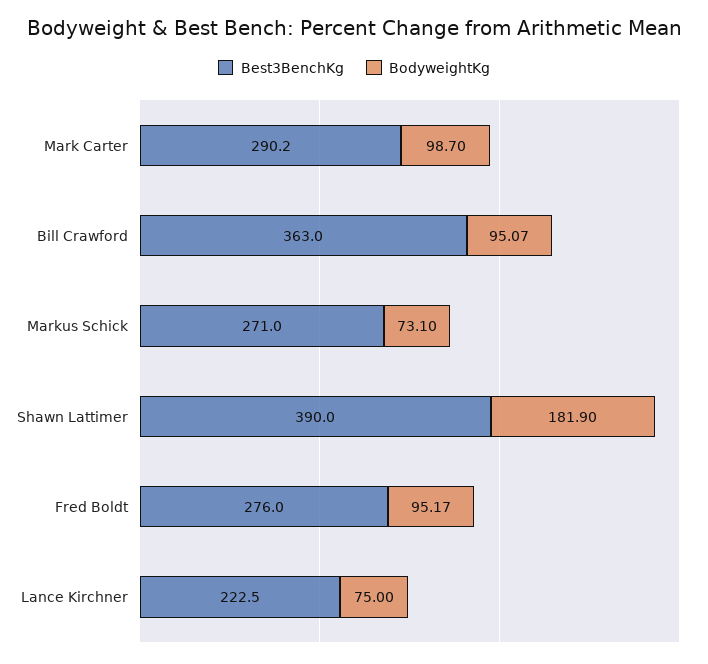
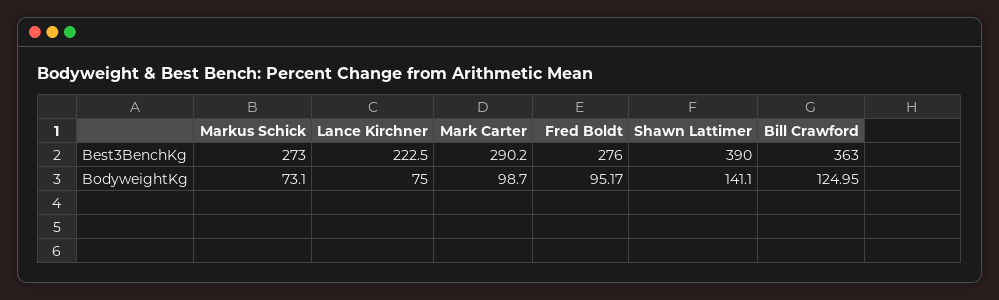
  {
    "Best3BenchKg": {
      "Mark Carter": 290.2,
      "Bill Crawford": 363,
-     "Markus Schick": 271,
+     "Markus Schick": 273,
      "Shawn Lattimer": 390,
      "Fred Boldt": 276,
      "Lance Kirchner": 222.5
    },
    "BodyweightKg": {
      "Mark Carter": 98.7,
-     "Bill Crawford": 95.07,
+     "Bill Crawford": 124.95,
      "Markus Schick": 73.1,
-     "Shawn Lattimer": 181.9,
+     "Shawn Lattimer": 141.1,
      "Fred Boldt": 95.17,
      "Lance Kirchner": 75
    }
  }

